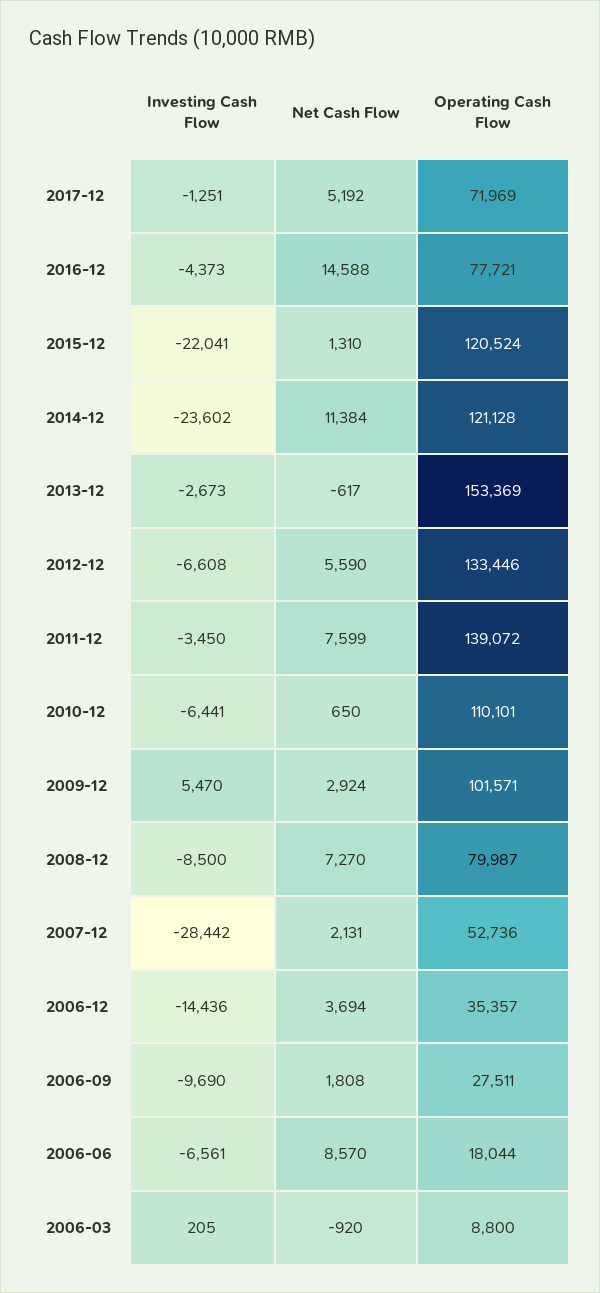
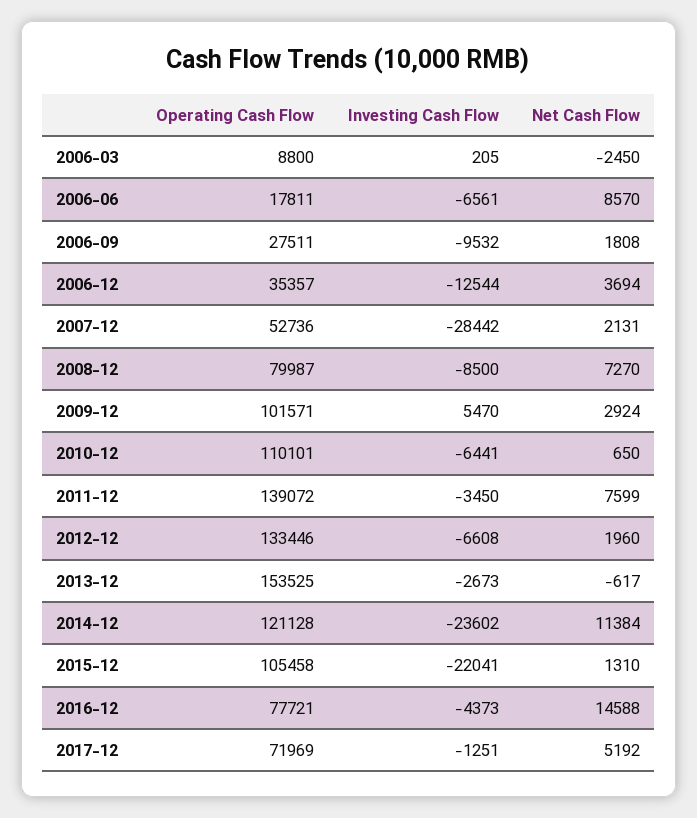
  {
    "Investing Cash Flow": {
      "2017-12": -1251,
      "2016-12": -4373,
      "2015-12": -22041,
      "2014-12": -23602,
      "2013-12": -2673,
      "2012-12": -6608,
      "2011-12": -3450,
      "2010-12": -6441,
      "2009-12": 5470,
      "2008-12": -8500,
      "2007-12": -28442,
-     "2006-12": -14436,
+     "2006-12": -12544,
-     "2006-09": -9690,
+     "2006-09": -9532,
      "2006-06": -6561,
      "2006-03": 205
    },
    "Net Cash Flow": {
      "2017-12": 5192,
      "2016-12": 14588,
      "2015-12": 1310,
      "2014-12": 11384,
      "2013-12": -617,
-     "2012-12": 5590,
+     "2012-12": 1960,
      "2011-12": 7599,
      "2010-12": 650,
      "2009-12": 2924,
      "2008-12": 7270,
      "2007-12": 2131,
      "2006-12": 3694,
      "2006-09": 1808,
      "2006-06": 8570,
-     "2006-03": -920
+     "2006-03": -2450
    },
    "Operating Cash Flow": {
      "2017-12": 71969,
      "2016-12": 77721,
-     "2015-12": 120524,
+     "2015-12": 105458,
      "2014-12": 121128,
-     "2013-12": 153369,
+     "2013-12": 153525,
      "2012-12": 133446,
      "2011-12": 139072,
      "2010-12": 110101,
      "2009-12": 101571,
      "2008-12": 79987,
      "2007-12": 52736,
      "2006-12": 35357,
      "2006-09": 27511,
-     "2006-06": 18044,
+     "2006-06": 17811,
      "2006-03": 8800
    }
  }

